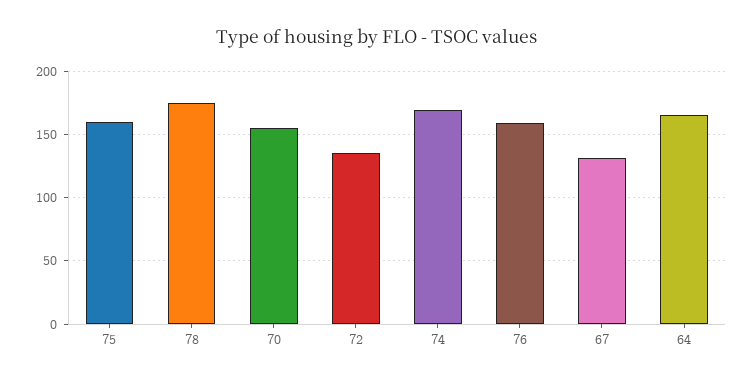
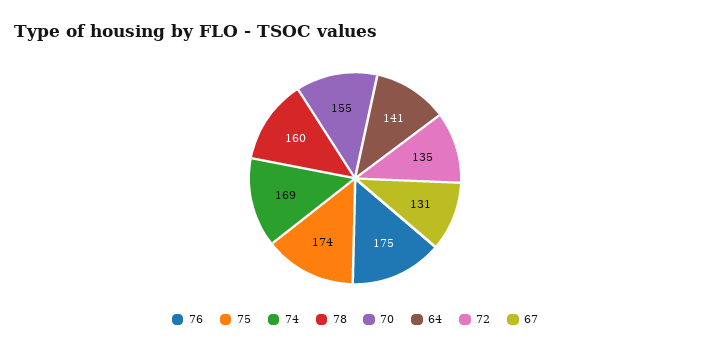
  {
-   "75": 160,
+   "75": 174,
-   "78": 175,
+   "78": 160,
    "70": 155,
    "72": 135,
    "74": 169,
-   "76": 160,
+   "76": 175,
    "67": 131,
-   "64": 165
+   "64": 141
  }

